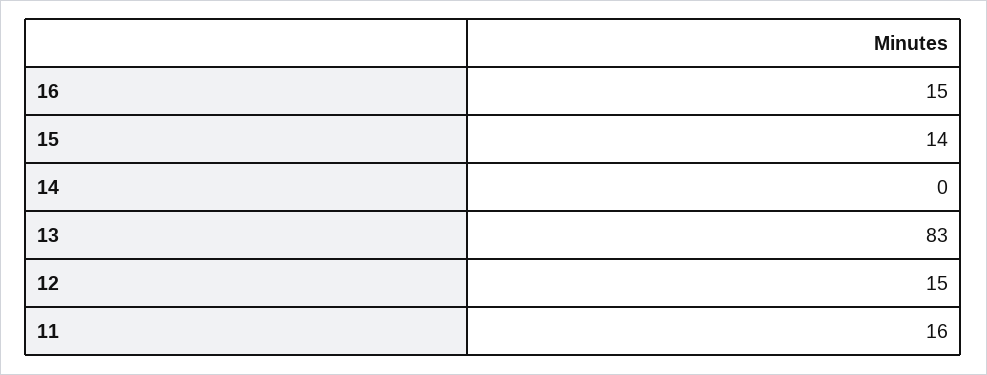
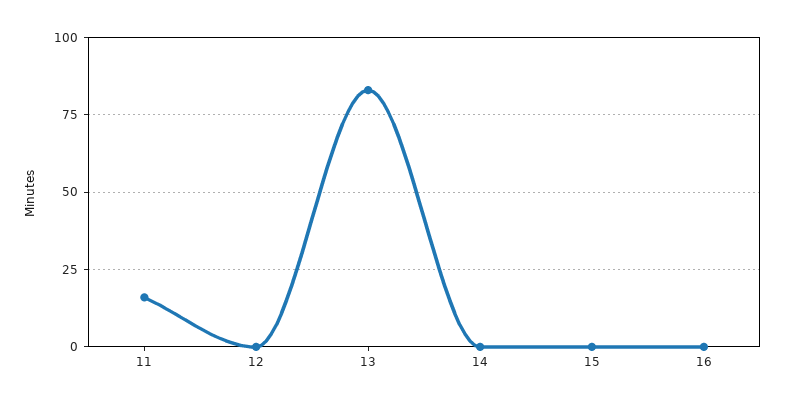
  {
-   "16": 15,
+   "16": 0,
-   "15": 14,
+   "15": 0,
    "14": 0,
    "13": 83,
-   "12": 15,
+   "12": 0,
    "11": 16
  }

